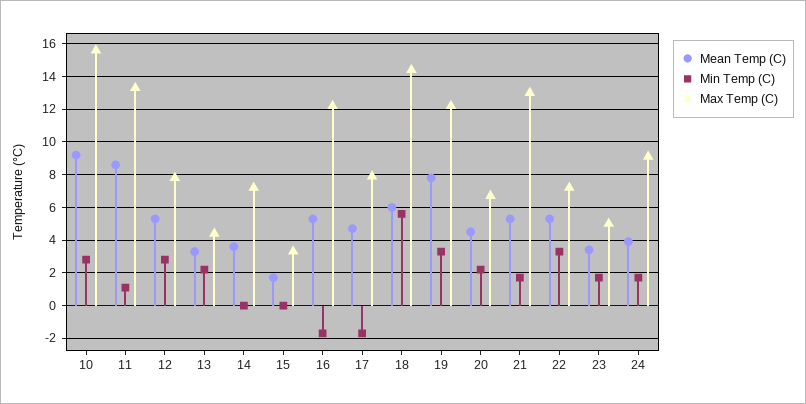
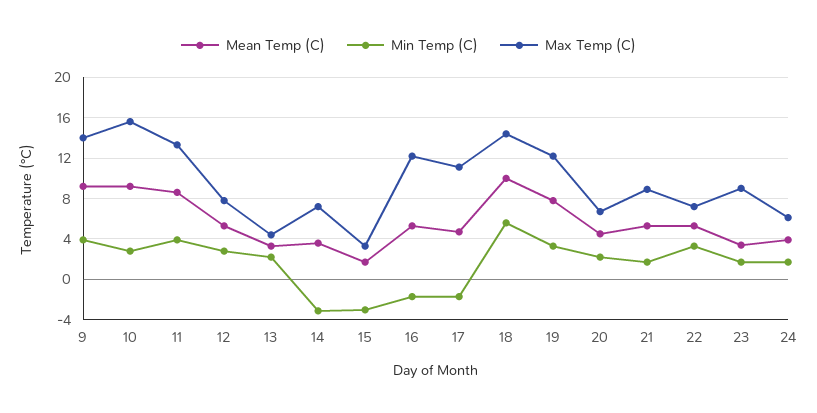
  {
    "Mean Temp (C)": {
      "10": 9,
      "11": 8.5,
      "12": 5.5,
      "13": 3.5,
      "14": 3.5,
      "15": 1.5,
      "16": 5.5,
      "17": 4.5,
-     "18": 6,
+     "18": 10,
      "19": 8,
      "20": 4.5,
      "21": 5.5,
      "22": 5.5,
      "23": 3.5,
-     "24": 4
+     "24": 4,
+     "9": 9
    },
    "Min Temp (C)": {
      "10": 3,
-     "11": 1,
+     "11": 4,
      "12": 3,
      "13": 2,
-     "14": 0,
+     "14": -3,
-     "15": 0,
+     "15": -3,
      "16": -1.5,
      "17": -1.5,
      "18": 5.5,
      "19": 3.5,
      "20": 2,
      "21": 1.5,
      "22": 3.5,
      "23": 1.5,
-     "24": 1.5
+     "24": 1.5,
+     "9": 4
    },
    "Max Temp (C)": {
      "10": 15.5,
      "11": 13.5,
      "12": 8,
      "13": 4.5,
      "14": 7,
      "15": 3.5,
      "16": 12,
-     "17": 8,
+     "17": 11,
      "18": 14.5,
      "19": 12,
      "20": 6.5,
-     "21": 13,
+     "21": 9,
      "22": 7,
-     "23": 5,
+     "23": 9,
-     "24": 9
+     "24": 6,
+     "9": 14
    }
  }

